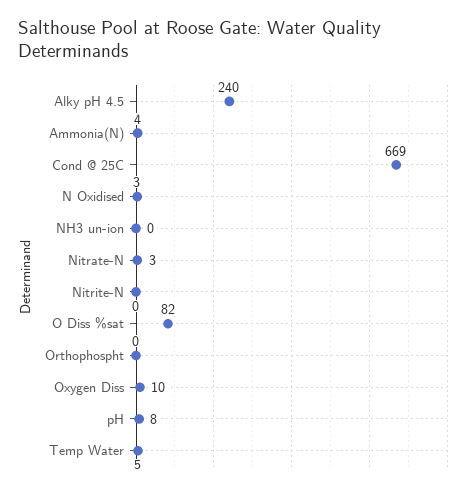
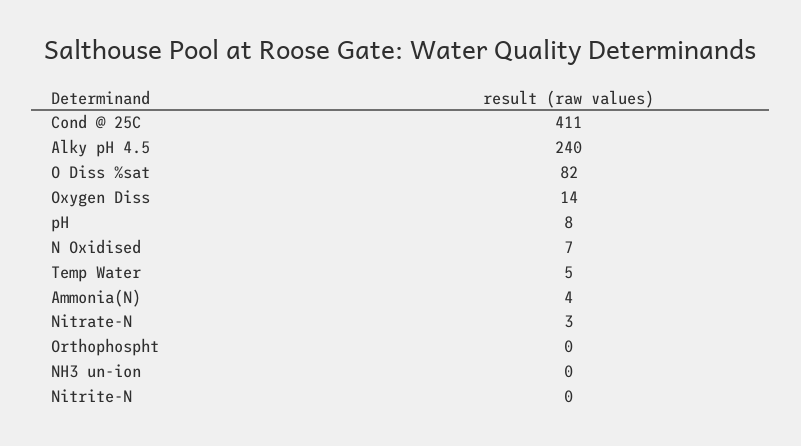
  {
    "Alky pH 4.5": 240,
    "Ammonia(N)": 4,
-   "Cond @ 25C": 669,
+   "Cond @ 25C": 411,
-   "N Oxidised": 3,
+   "N Oxidised": 7,
    "NH3 un-ion": 0,
    "Nitrate-N": 3,
    "Nitrite-N": 0,
    "O Diss %sat": 82,
    "Orthophospht": 0,
-   "Oxygen Diss": 10,
+   "Oxygen Diss": 14,
    "pH": 8,
    "Temp Water": 5
  }

